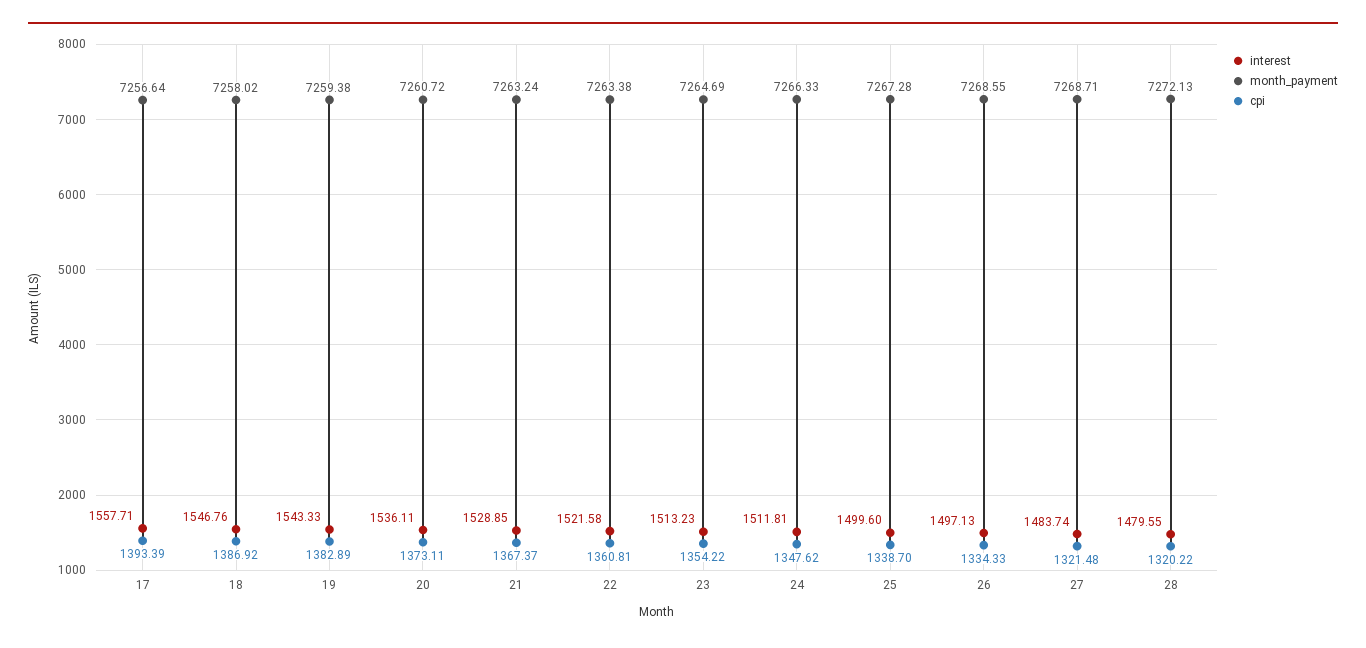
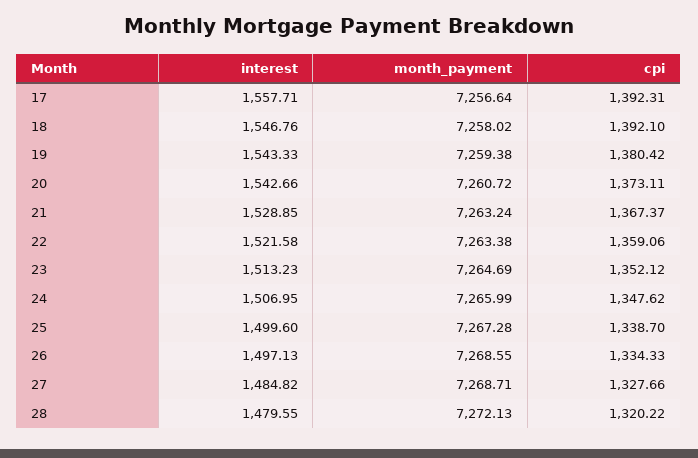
  {
    "interest": {
      "17": 1557.71,
      "18": 1546.76,
      "19": 1543.33,
-     "20": 1536.11,
+     "20": 1542.66,
      "21": 1528.85,
      "22": 1521.58,
      "23": 1513.23,
-     "24": 1511.81,
+     "24": 1506.95,
      "25": 1499.6,
      "26": 1497.13,
-     "27": 1483.74,
+     "27": 1484.82,
      "28": 1479.55
    },
    "month_payment": {
      "17": 7256.64,
      "18": 7258.02,
      "19": 7259.38,
      "20": 7260.72,
      "21": 7263.24,
      "22": 7263.38,
      "23": 7264.69,
-     "24": 7266.33,
+     "24": 7265.99,
      "25": 7267.28,
      "26": 7268.55,
      "27": 7268.71,
      "28": 7272.13
    },
    "cpi": {
-     "17": 1393.39,
+     "17": 1392.31,
-     "18": 1386.92,
+     "18": 1392.1,
-     "19": 1382.89,
+     "19": 1380.42,
      "20": 1373.11,
      "21": 1367.37,
-     "22": 1360.81,
+     "22": 1359.06,
-     "23": 1354.22,
+     "23": 1352.12,
      "24": 1347.62,
      "25": 1338.7,
      "26": 1334.33,
-     "27": 1321.48,
+     "27": 1327.66,
      "28": 1320.22
    }
  }

